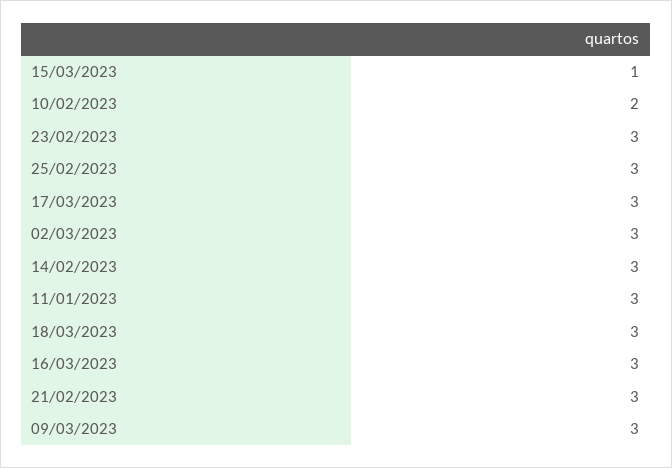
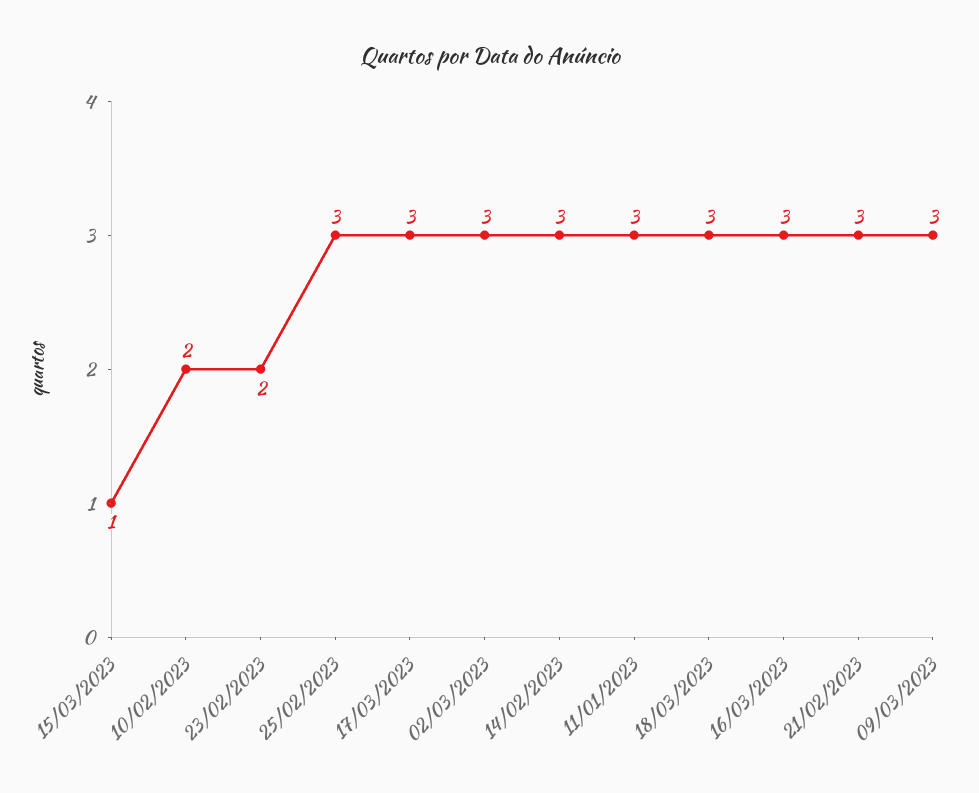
  {
    "15/03/2023": 1,
    "10/02/2023": 2,
-   "23/02/2023": 3,
+   "23/02/2023": 2,
    "25/02/2023": 3,
    "17/03/2023": 3,
    "02/03/2023": 3,
    "14/02/2023": 3,
    "11/01/2023": 3,
    "18/03/2023": 3,
    "16/03/2023": 3,
    "21/02/2023": 3,
    "09/03/2023": 3
  }

